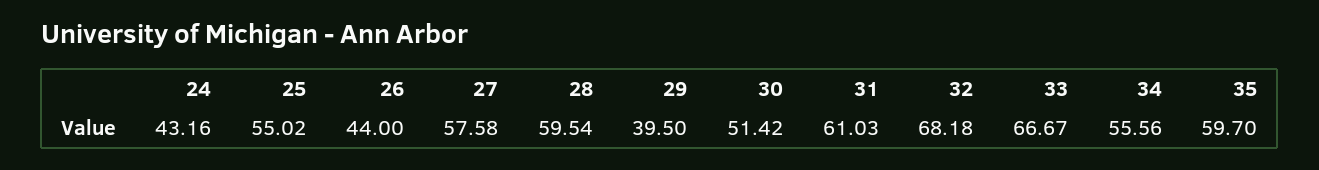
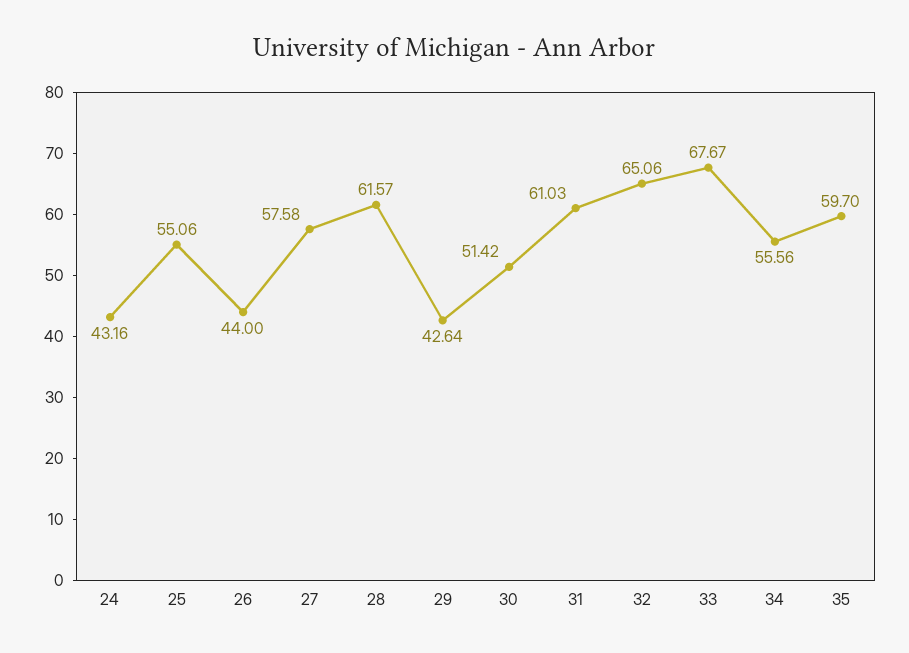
  {
    "24": 43.16,
-   "25": 55.02,
+   "25": 55.06,
    "26": 44,
    "27": 57.58,
-   "28": 59.54,
+   "28": 61.57,
-   "29": 39.5,
+   "29": 42.64,
    "30": 51.42,
    "31": 61.03,
-   "32": 68.18,
+   "32": 65.06,
-   "33": 66.67,
+   "33": 67.67,
    "34": 55.56,
    "35": 59.7
  }

